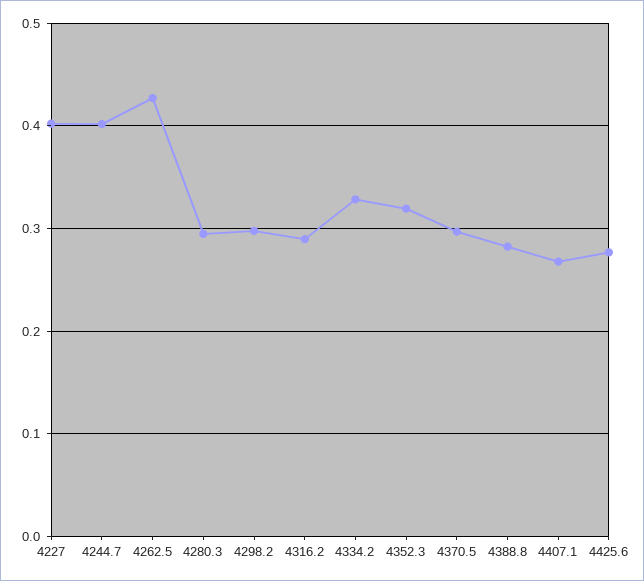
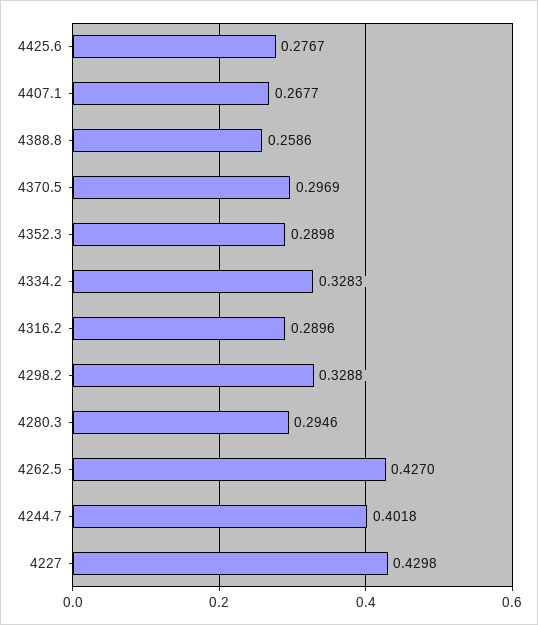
  {
-   "4227": 0.4,
+   "4227": 0.4298,
    "4244.7": 0.4018,
    "4262.5": 0.427,
    "4280.3": 0.2946,
-   "4298.2": 0.3,
+   "4298.2": 0.3288,
    "4316.2": 0.2896,
    "4334.2": 0.3283,
-   "4352.3": 0.32,
+   "4352.3": 0.2898,
    "4370.5": 0.2969,
-   "4388.8": 0.28,
+   "4388.8": 0.2586,
    "4407.1": 0.2677,
    "4425.6": 0.2767
  }

